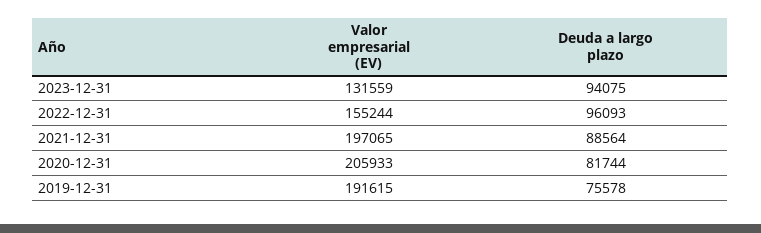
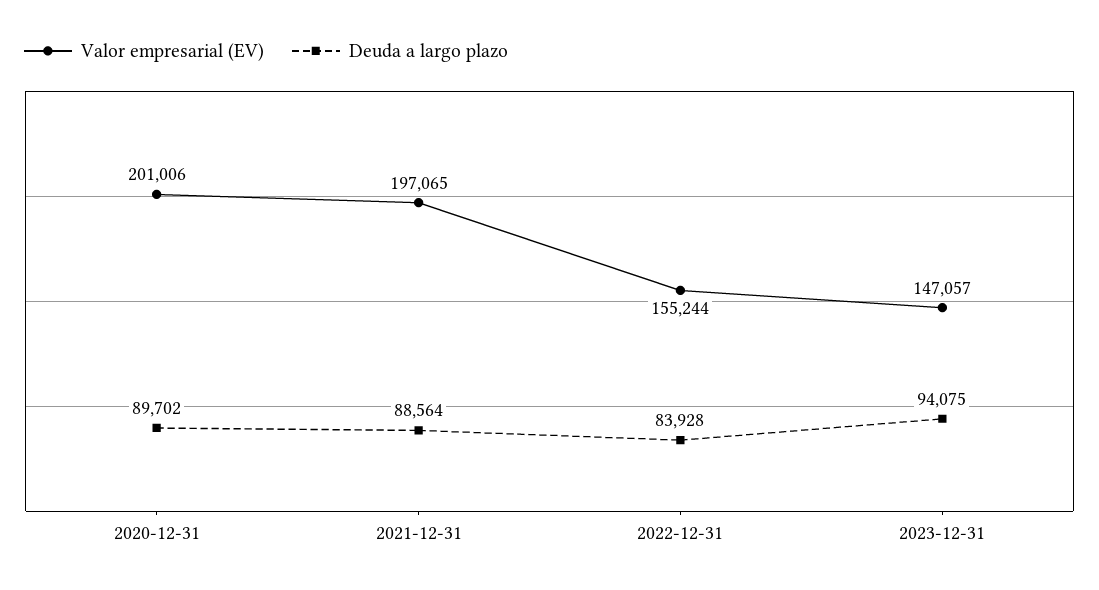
  {
    "Valor empresarial (EV)": {
-     "2023-12-31": 131559,
+     "2023-12-31": 147057,
      "2022-12-31": 155244,
      "2021-12-31": 197065,
-     "2020-12-31": 205933,
+     "2020-12-31": 201006
-     "2019-12-31": 191615
    },
    "Deuda a largo plazo": {
      "2023-12-31": 94075,
-     "2022-12-31": 96093,
+     "2022-12-31": 83928,
      "2021-12-31": 88564,
-     "2020-12-31": 81744,
+     "2020-12-31": 89702
-     "2019-12-31": 75578
    }
  }

